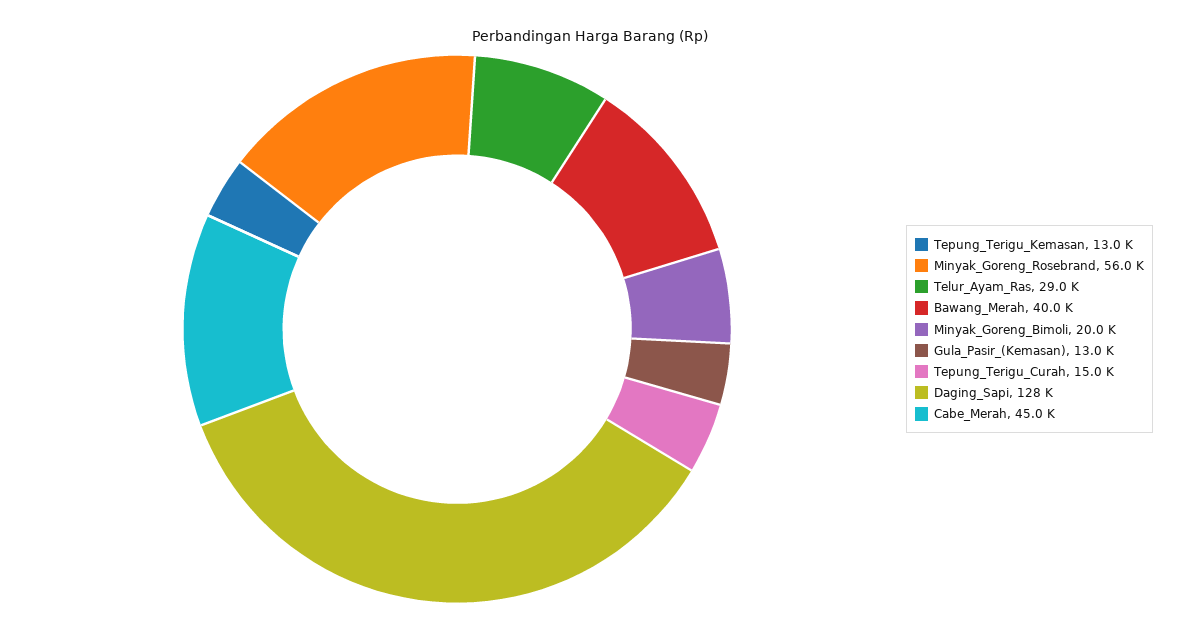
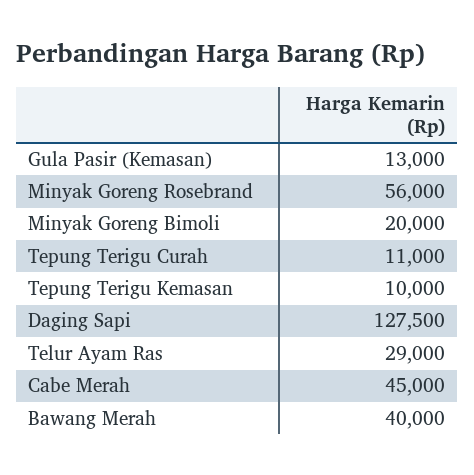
  {
-   "Tepung_Terigu_Kemasan": 13000,
+   "Tepung_Terigu_Kemasan": 10000,
    "Minyak_Goreng_Rosebrand": 56000,
    "Telur_Ayam_Ras": 29000,
    "Bawang_Merah": 40000,
    "Minyak_Goreng_Bimoli": 20000,
    "Gula_Pasir_(Kemasan)": 13000,
-   "Tepung_Terigu_Curah": 15000,
+   "Tepung_Terigu_Curah": 11000,
    "Daging_Sapi": 127500,
    "Cabe_Merah": 45000
  }

